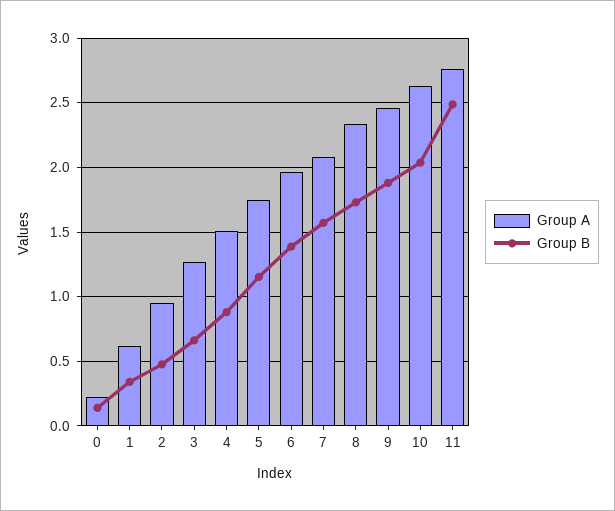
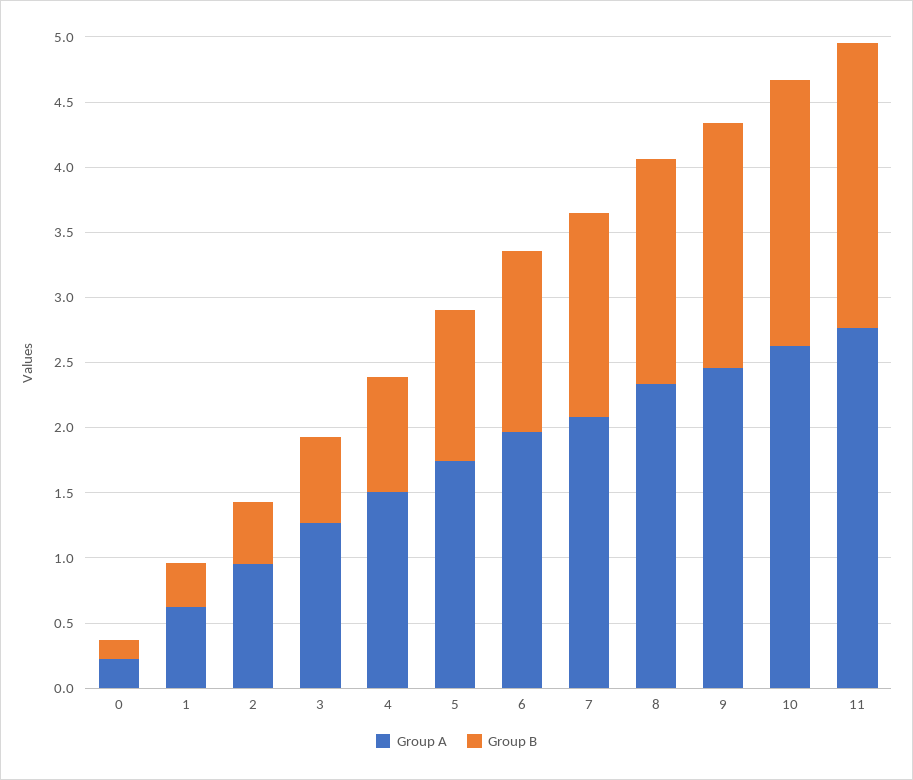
  {
    "Group A": {
      "0": 0.25,
      "1": 0.6,
      "2": 0.95,
      "3": 1.25,
      "4": 1.5,
      "5": 1.75,
      "6": 1.95,
      "7": 2.1,
      "8": 2.35,
      "9": 2.45,
      "10": 2.65,
      "11": 2.75
    },
    "Group B": {
      "0": 0.15,
      "1": 0.35,
      "2": 0.5,
      "3": 0.65,
      "4": 0.9,
      "5": 1.15,
      "6": 1.4,
      "7": 1.55,
      "8": 1.75,
      "9": 1.9,
      "10": 2.05,
-     "11": 2.5
+     "11": 2.2
    }
  }

